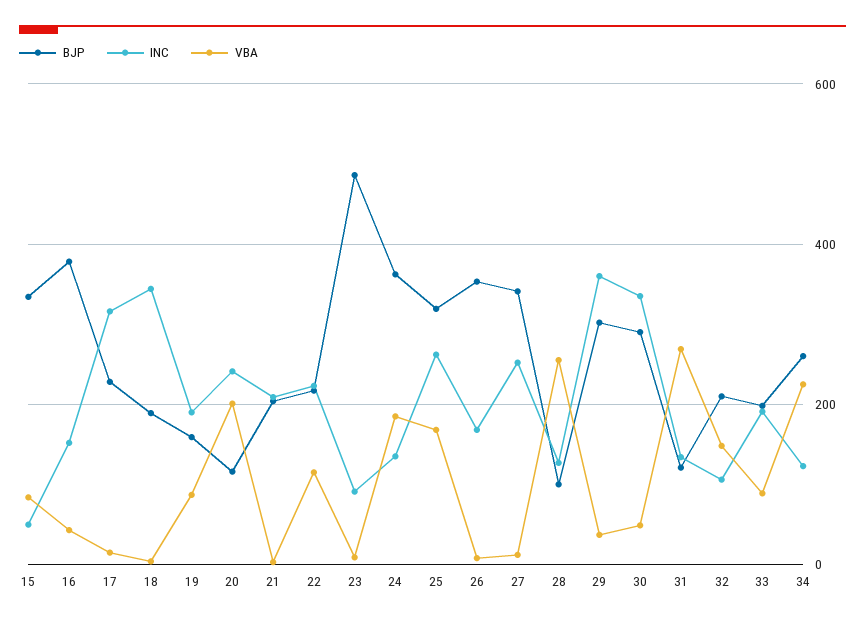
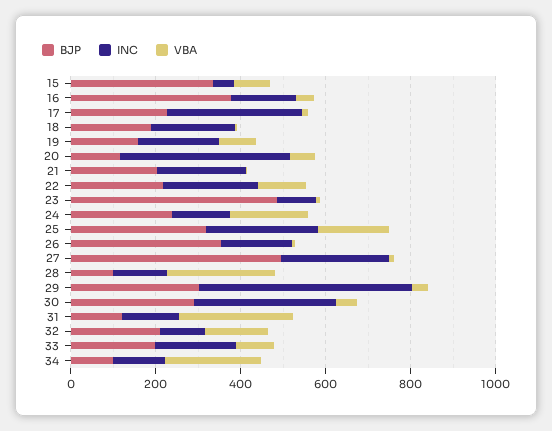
  {
    "BJP": {
      "15": 340,
      "16": 380,
      "17": 220,
      "18": 180,
      "19": 160,
      "20": 120,
      "21": 200,
      "22": 220,
      "23": 480,
-     "24": 360,
+     "24": 250,
      "25": 320,
      "26": 360,
-     "27": 340,
+     "27": 500,
      "28": 100,
      "29": 300,
      "30": 300,
      "31": 120,
      "32": 220,
      "33": 200,
-     "34": 260
+     "34": 100
    },
    "INC": {
      "15": 60,
      "16": 160,
      "17": 320,
-     "18": 340,
+     "18": 200,
      "19": 200,
-     "20": 240,
+     "20": 400,
      "21": 200,
      "22": 220,
      "23": 100,
      "24": 140,
      "25": 260,
      "26": 160,
      "27": 260,
      "28": 120,
-     "29": 360,
+     "29": 500,
      "30": 340,
      "31": 140,
      "32": 100,
      "33": 200,
      "34": 120
    },
    "VBA": {
      "15": 80,
      "16": 40,
      "17": 20,
      "18": 0,
      "19": 80,
-     "20": 200,
+     "20": 50,
      "21": 0,
      "22": 120,
      "23": 0,
      "24": 180,
      "25": 160,
      "26": 0,
      "27": 20,
      "28": 260,
      "29": 40,
      "30": 40,
      "31": 260,
      "32": 140,
      "33": 80,
      "34": 220
    }
  }

